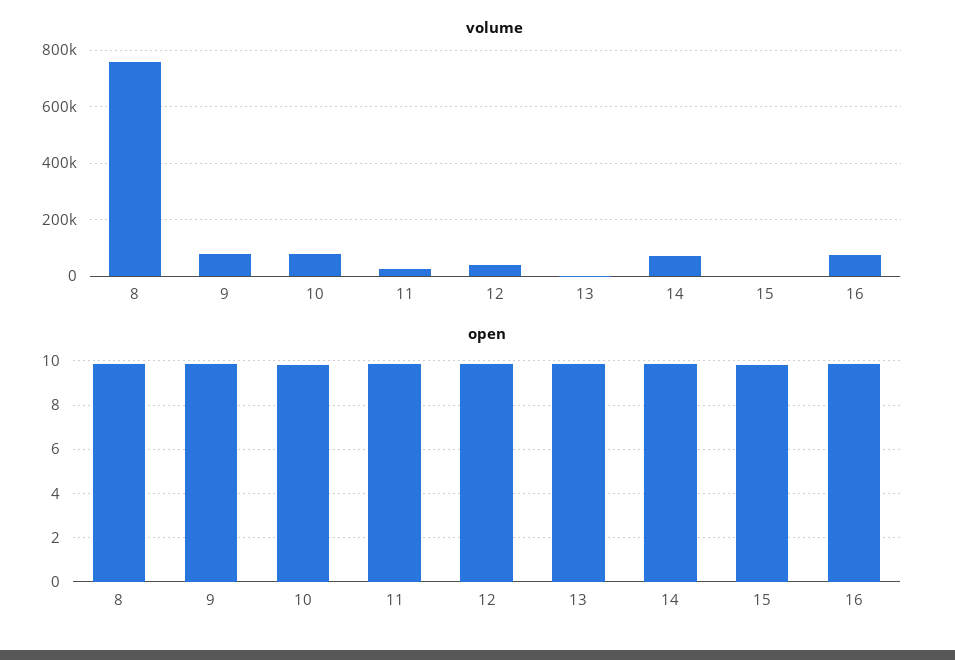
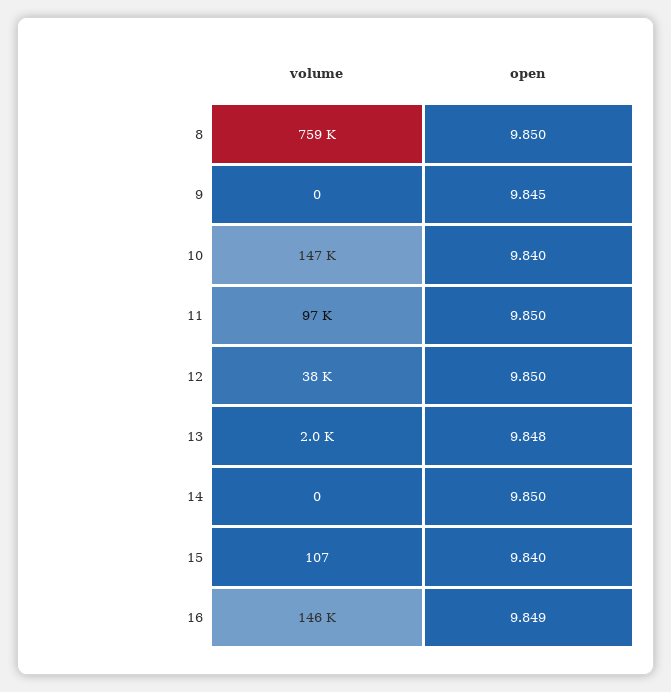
  {
    "volume": {
      "8": 759000,
-     "9": 75000,
+     "9": 0,
-     "10": 75000,
+     "10": 147000,
-     "11": 25000,
+     "11": 97000,
      "12": 38000,
      "13": 2000,
-     "14": 75000,
+     "14": 0,
      "15": 107,
-     "16": 75000
+     "16": 146000
    },
    "open": {
      "8": 9.85,
      "9": 9.845,
      "10": 9.84,
      "11": 9.85,
      "12": 9.85,
      "13": 9.848,
      "14": 9.85,
      "15": 9.84,
      "16": 9.849
    }
  }

